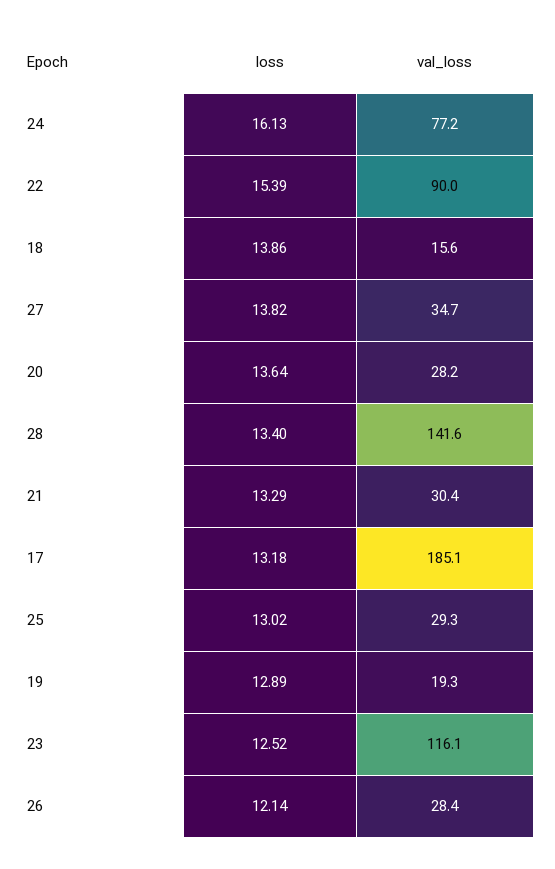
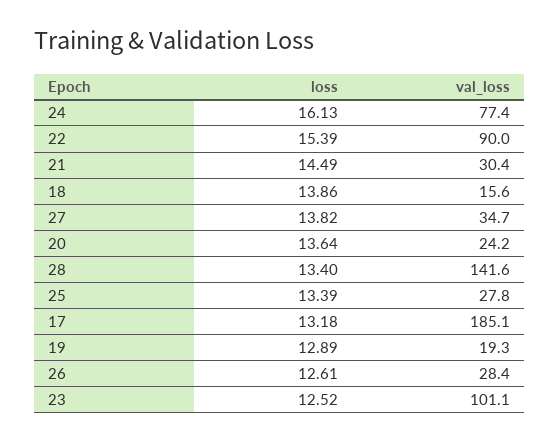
  {
    "loss": {
      "24": 16.13,
      "22": 15.39,
      "18": 13.86,
      "27": 13.82,
      "20": 13.64,
      "28": 13.4,
-     "21": 13.29,
+     "21": 14.49,
      "17": 13.18,
-     "25": 13.02,
+     "25": 13.39,
      "19": 12.89,
      "23": 12.52,
-     "26": 12.14
+     "26": 12.61
    },
    "val_loss": {
-     "24": 77.2,
+     "24": 77.4,
      "22": 90,
      "18": 15.6,
      "27": 34.7,
-     "20": 28.2,
+     "20": 24.2,
      "28": 141.6,
      "21": 30.4,
      "17": 185.1,
-     "25": 29.3,
+     "25": 27.8,
      "19": 19.3,
-     "23": 116.1,
+     "23": 101.1,
      "26": 28.4
    }
  }

